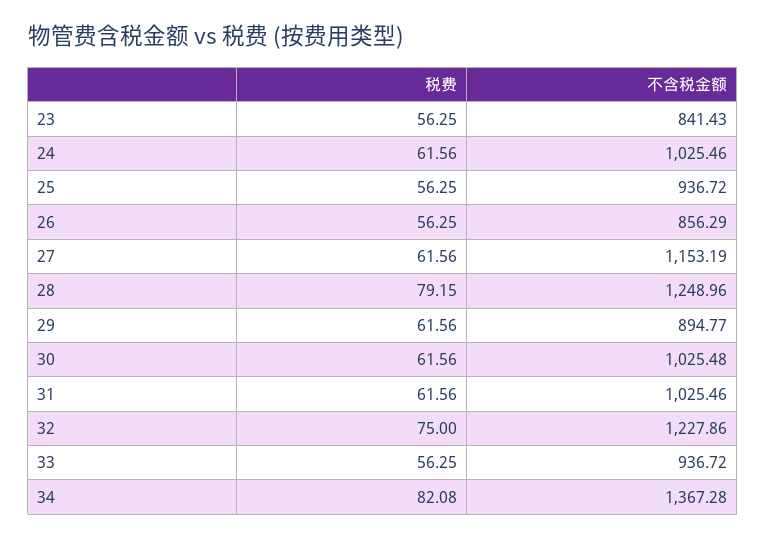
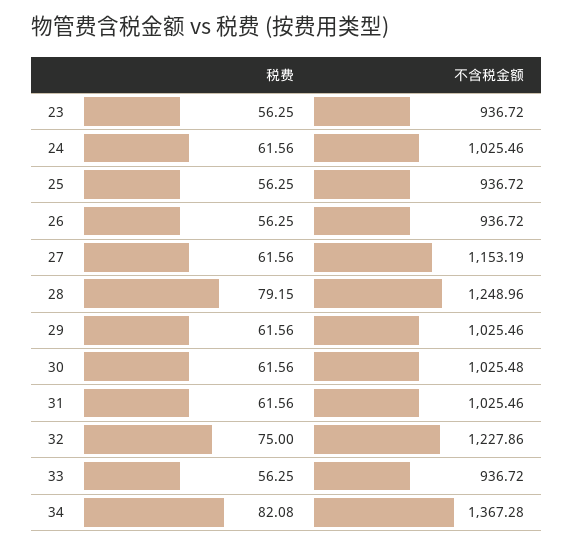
  {
    "税费": {
      "23": 56.25,
      "24": 61.56,
      "25": 56.25,
      "26": 56.25,
      "27": 61.56,
      "28": 79.15,
      "29": 61.56,
      "30": 61.56,
      "31": 61.56,
      "32": 75,
      "33": 56.25,
      "34": 82.08
    },
    "不含税金额": {
-     "23": 841.43,
+     "23": 936.72,
      "24": 1025.46,
      "25": 936.72,
-     "26": 856.29,
+     "26": 936.72,
      "27": 1153.19,
      "28": 1248.96,
-     "29": 894.77,
+     "29": 1025.46,
      "30": 1025.48,
      "31": 1025.46,
      "32": 1227.86,
      "33": 936.72,
      "34": 1367.28
    }
  }

